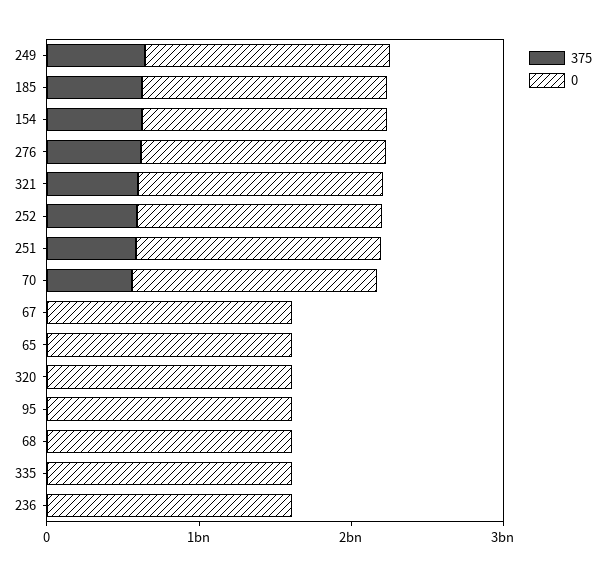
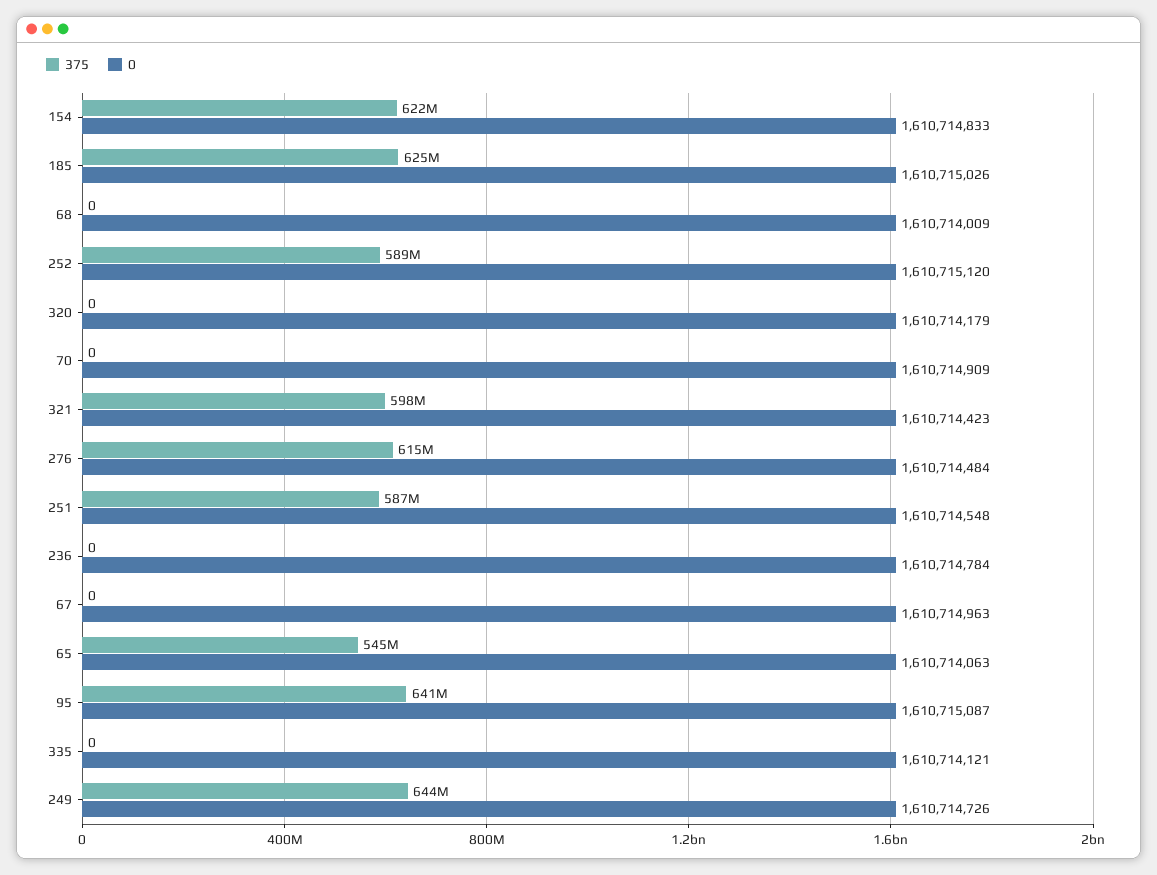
  {
    "375": {
      "249": 644000000,
      "185": 625000000,
      "154": 622000000,
      "276": 615000000,
      "321": 598000000,
      "252": 589000000,
      "251": 587000000,
-     "70": 600000000,
+     "70": 0,
      "67": 0,
-     "65": 0,
+     "65": 545000000,
      "320": 0,
-     "95": 0,
+     "95": 641000000,
      "68": 0,
      "335": 0,
      "236": 0
    },
    "0": {
      "249": 1610714726,
      "185": 1610715026,
      "154": 1610714833,
      "276": 1610714484,
      "321": 1610714423,
      "252": 1610715120,
      "251": 1610714548,
      "70": 1610714909,
      "67": 1610714963,
      "65": 1610714063,
      "320": 1610714179,
      "95": 1610715087,
      "68": 1610714009,
      "335": 1610714121,
      "236": 1610714784
    }
  }

